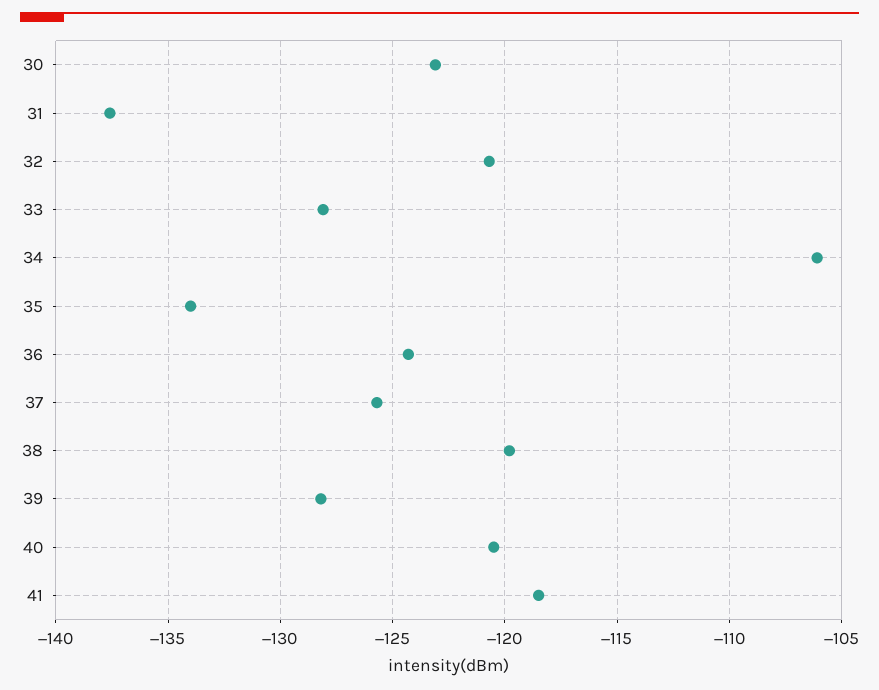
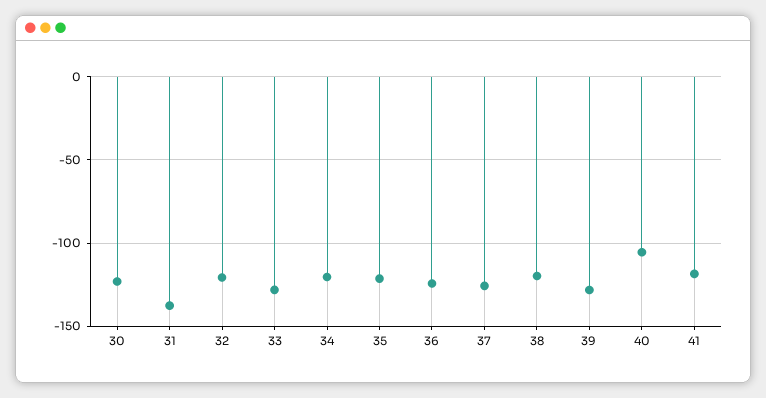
  {
    "30": -123,
    "31": -137.5,
    "32": -120.5,
    "33": -128,
-   "34": -106,
+   "34": -120,
-   "35": -134,
+   "35": -120,
    "36": -124.5,
    "37": -125.5,
    "38": -120,
    "39": -128,
-   "40": -120.5,
+   "40": -105,
    "41": -118.5
  }

